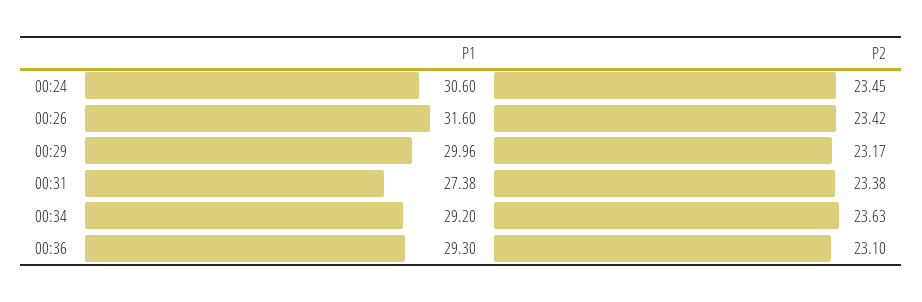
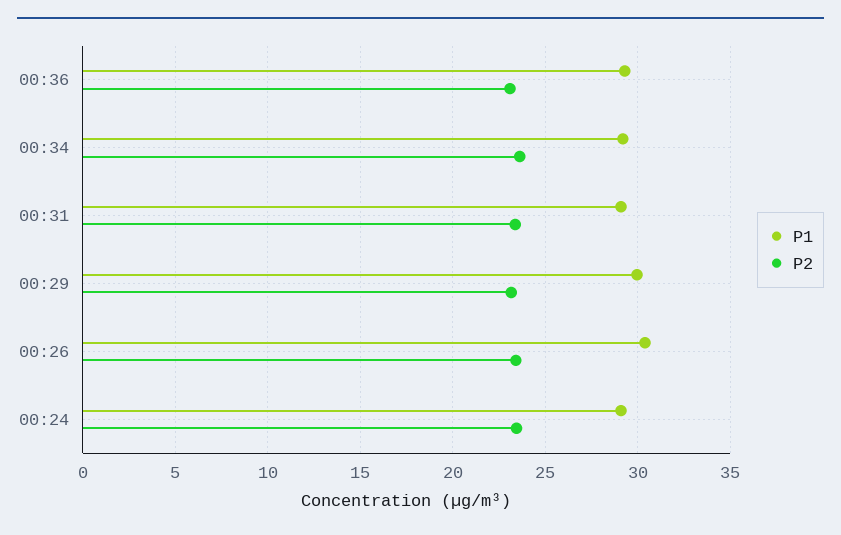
  {
    "P1": {
-     "00:24": 30.6,
+     "00:24": 29,
-     "00:26": 31.6,
+     "00:26": 30.5,
      "00:29": 29.96,
-     "00:31": 27.38,
+     "00:31": 29,
      "00:34": 29.2,
      "00:36": 29.3
    },
    "P2": {
      "00:24": 23.45,
      "00:26": 23.42,
      "00:29": 23.17,
      "00:31": 23.38,
      "00:34": 23.63,
      "00:36": 23.1
    }
  }

